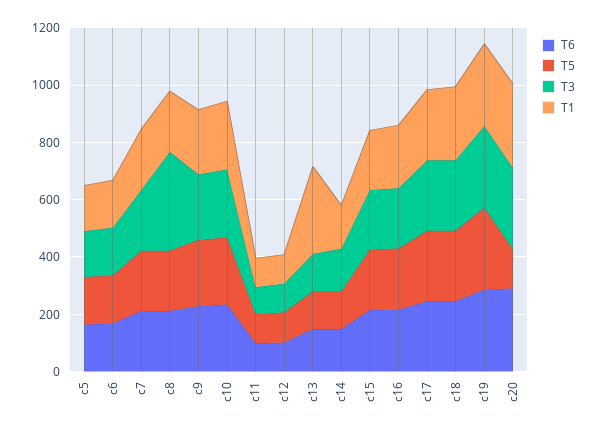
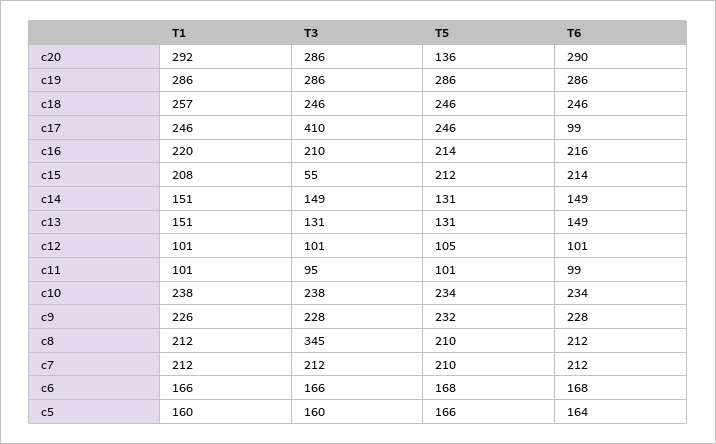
  {
    "T6": {
      "c5": 164,
      "c6": 168,
      "c7": 212,
      "c8": 212,
      "c9": 228,
      "c10": 234,
      "c11": 99,
      "c12": 101,
      "c13": 149,
      "c14": 149,
      "c15": 214,
      "c16": 216,
-     "c17": 250,
+     "c17": 99,
      "c18": 246,
      "c19": 286,
      "c20": 290
    },
    "T5": {
      "c5": 166,
      "c6": 168,
      "c7": 210,
      "c8": 210,
      "c9": 232,
      "c10": 234,
      "c11": 101,
      "c12": 105,
      "c13": 131,
      "c14": 131,
      "c15": 212,
      "c16": 214,
      "c17": 246,
      "c18": 246,
      "c19": 286,
      "c20": 136
    },
    "T3": {
      "c5": 160,
      "c6": 166,
      "c7": 212,
      "c8": 345,
      "c9": 228,
      "c10": 238,
      "c11": 95,
      "c12": 101,
      "c13": 131,
      "c14": 149,
-     "c15": 200,
+     "c15": 55,
      "c16": 210,
-     "c17": 250,
+     "c17": 410,
      "c18": 246,
      "c19": 286,
      "c20": 286
    },
    "T1": {
      "c5": 160,
      "c6": 166,
      "c7": 212,
      "c8": 212,
      "c9": 226,
      "c10": 238,
      "c11": 101,
      "c12": 101,
-     "c13": 300,
+     "c13": 151,
      "c14": 151,
      "c15": 208,
      "c16": 220,
      "c17": 246,
      "c18": 257,
      "c19": 286,
      "c20": 292
    }
  }

